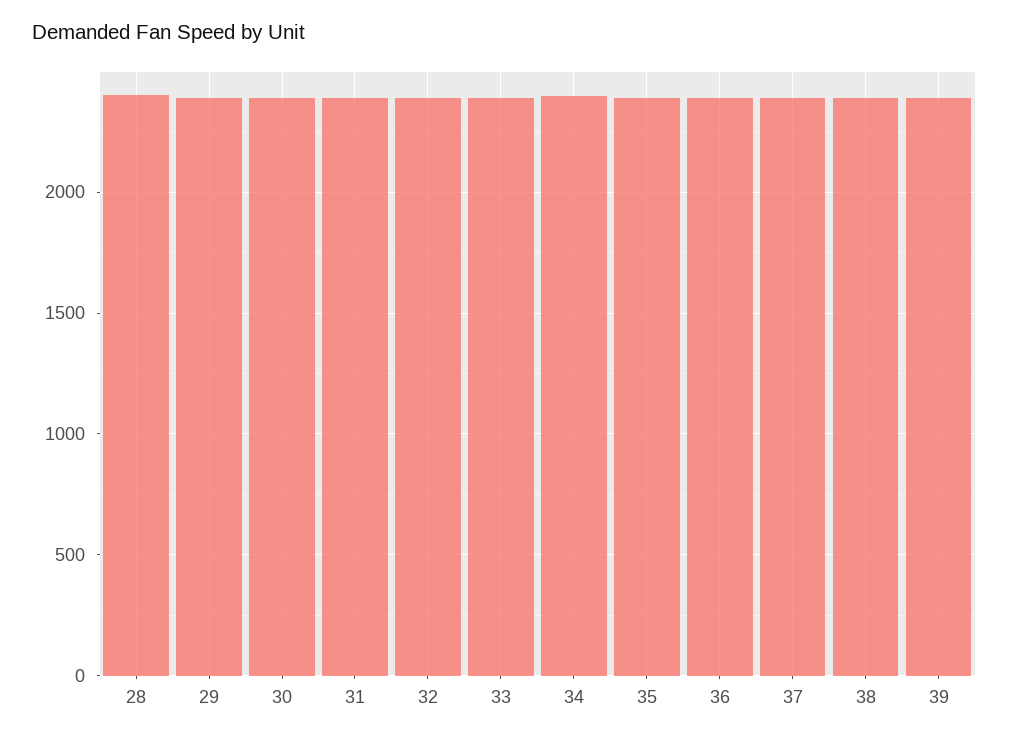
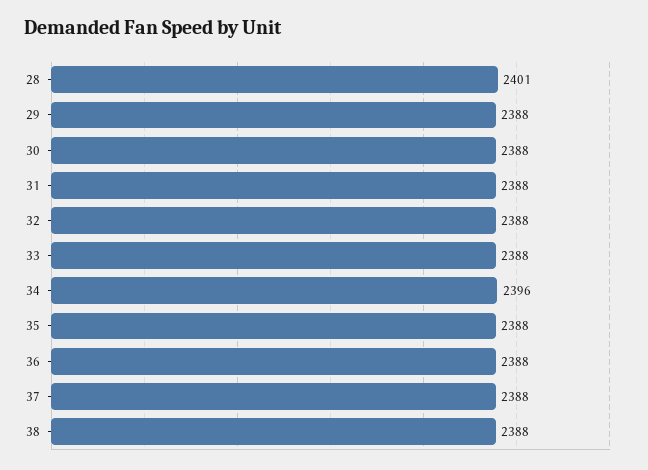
  {
    "28": 2401,
    "29": 2388,
    "30": 2388,
    "31": 2388,
    "32": 2388,
    "33": 2388,
    "34": 2396,
    "35": 2388,
    "36": 2388,
    "37": 2388,
-   "38": 2388,
+   "38": 2388
-   "39": 2400
  }

